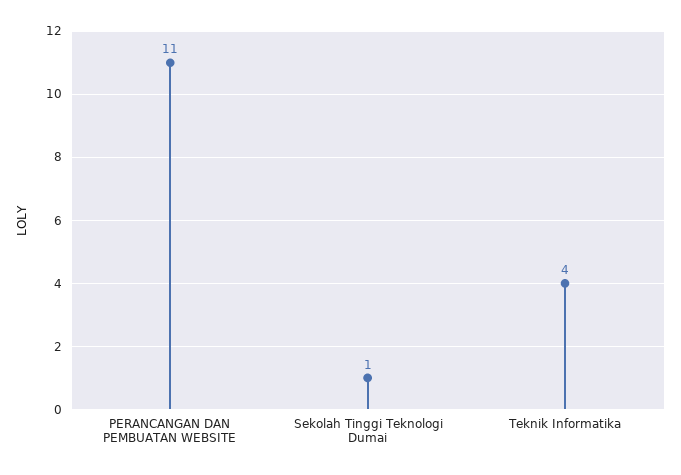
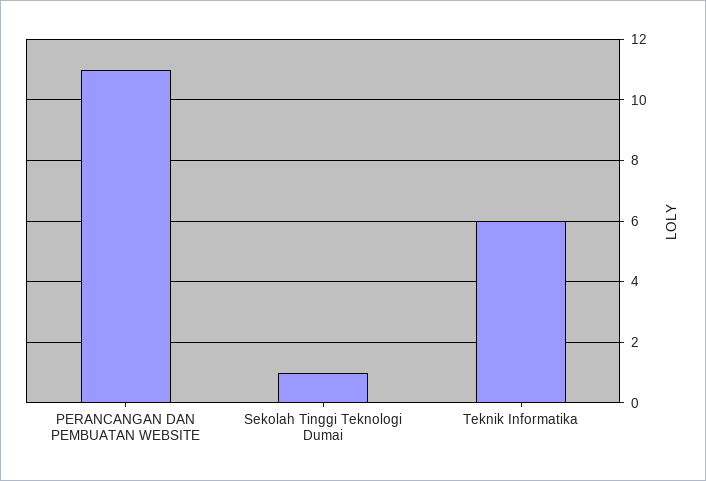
  {
    "PERANCANGAN DAN PEMBUATAN WEBSITE": 11,
    "Sekolah Tinggi Teknologi Dumai": 1,
-   "Teknik Informatika": 4
+   "Teknik Informatika": 6
  }

